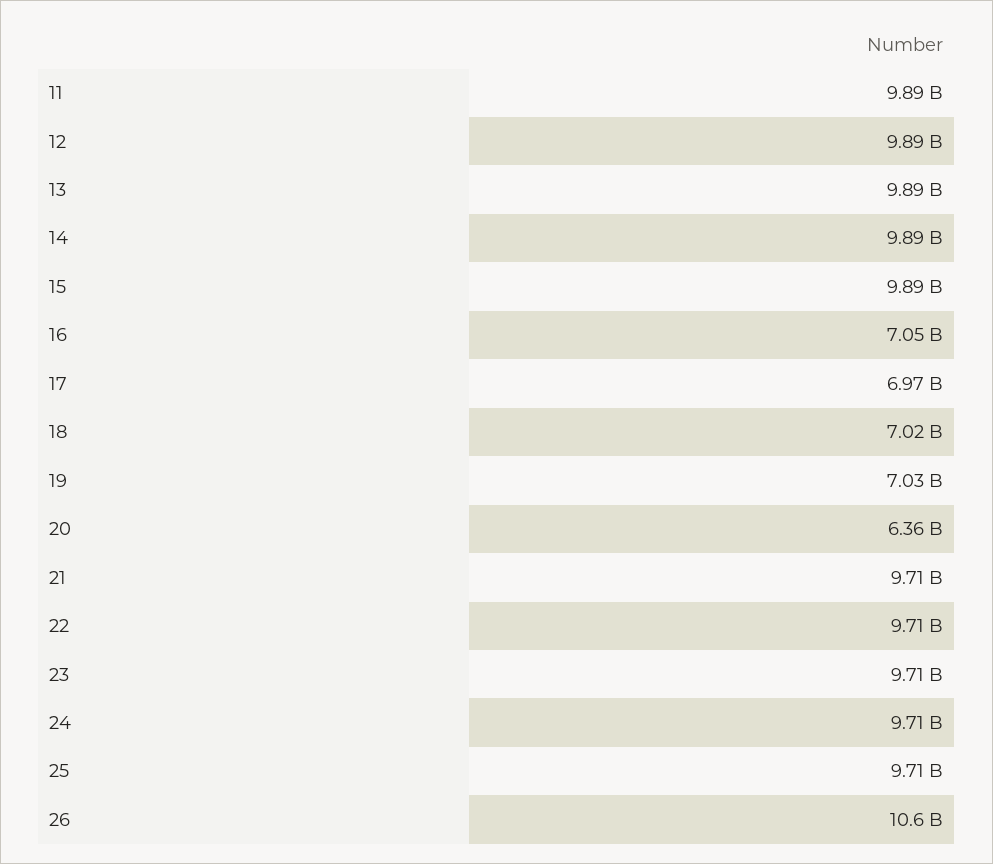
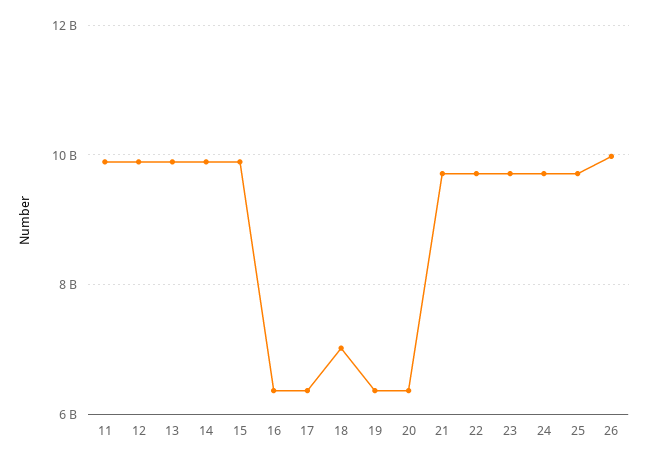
  {
    "11": 9890000000,
    "12": 9890000000,
    "13": 9890000000,
    "14": 9890000000,
    "15": 9890000000,
-   "16": 7050000000,
+   "16": 6400000000,
-   "17": 6970000000,
+   "17": 6400000000,
    "18": 7020000000,
-   "19": 7030000000,
+   "19": 6400000000,
    "20": 6360000000,
    "21": 9710000000,
    "22": 9710000000,
    "23": 9710000000,
    "24": 9710000000,
    "25": 9710000000,
-   "26": 10600000000
+   "26": 10000000000
  }

